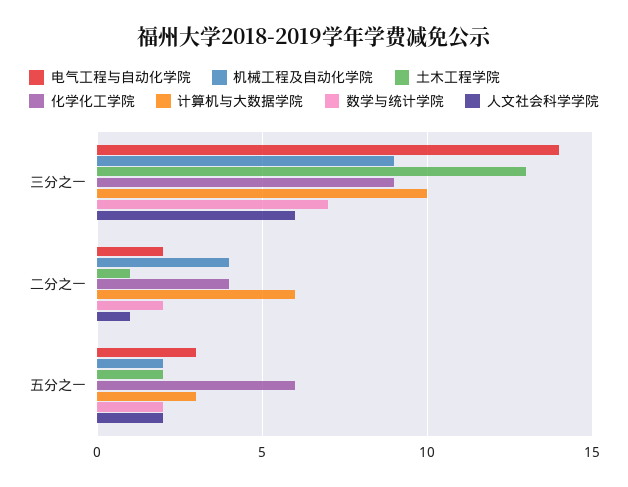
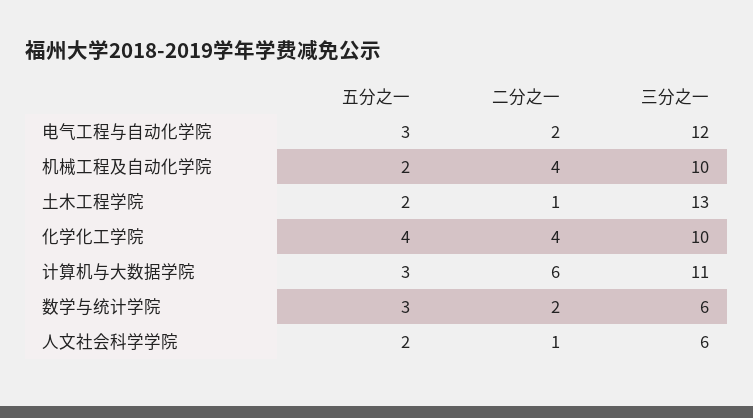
  {
    "电气工程与自动化学院": {
-     "三分之一": 14,
+     "三分之一": 12,
      "二分之一": 2,
      "五分之一": 3
    },
    "机械工程及自动化学院": {
-     "三分之一": 9,
+     "三分之一": 10,
      "二分之一": 4,
      "五分之一": 2
    },
    "土木工程学院": {
      "三分之一": 13,
      "二分之一": 1,
      "五分之一": 2
    },
    "化学化工学院": {
-     "三分之一": 9,
+     "三分之一": 10,
      "二分之一": 4,
-     "五分之一": 6
+     "五分之一": 4
    },
    "计算机与大数据学院": {
-     "三分之一": 10,
+     "三分之一": 11,
      "二分之一": 6,
      "五分之一": 3
    },
    "数学与统计学院": {
-     "三分之一": 7,
+     "三分之一": 6,
      "二分之一": 2,
-     "五分之一": 2
+     "五分之一": 3
    },
    "人文社会科学学院": {
      "三分之一": 6,
      "二分之一": 1,
      "五分之一": 2
    }
  }

